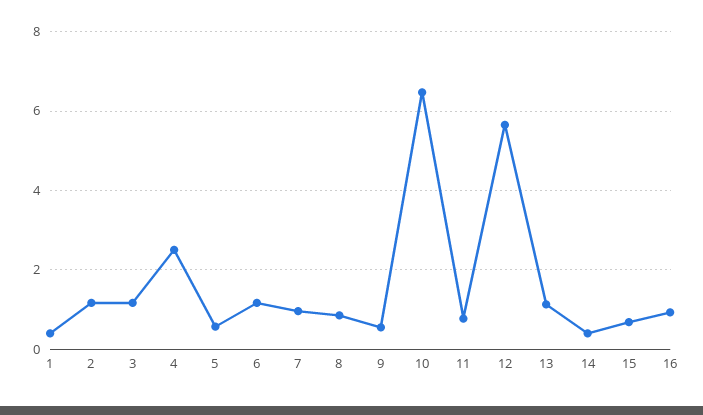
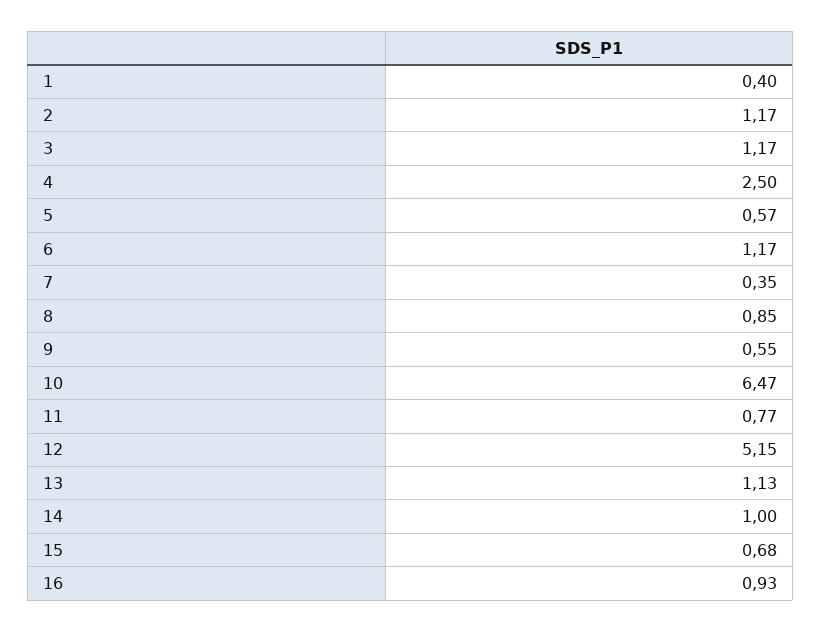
  {
    "1": 0.4,
    "2": 1.17,
    "3": 1.17,
    "4": 2.5,
    "5": 0.57,
    "6": 1.17,
-   "7": 1,
+   "7": 0.35,
    "8": 0.85,
    "9": 0.55,
    "10": 6.47,
    "11": 0.77,
-   "12": 5.6,
+   "12": 5.15,
    "13": 1.13,
-   "14": 0.4,
+   "14": 1,
    "15": 0.68,
    "16": 0.93
  }

